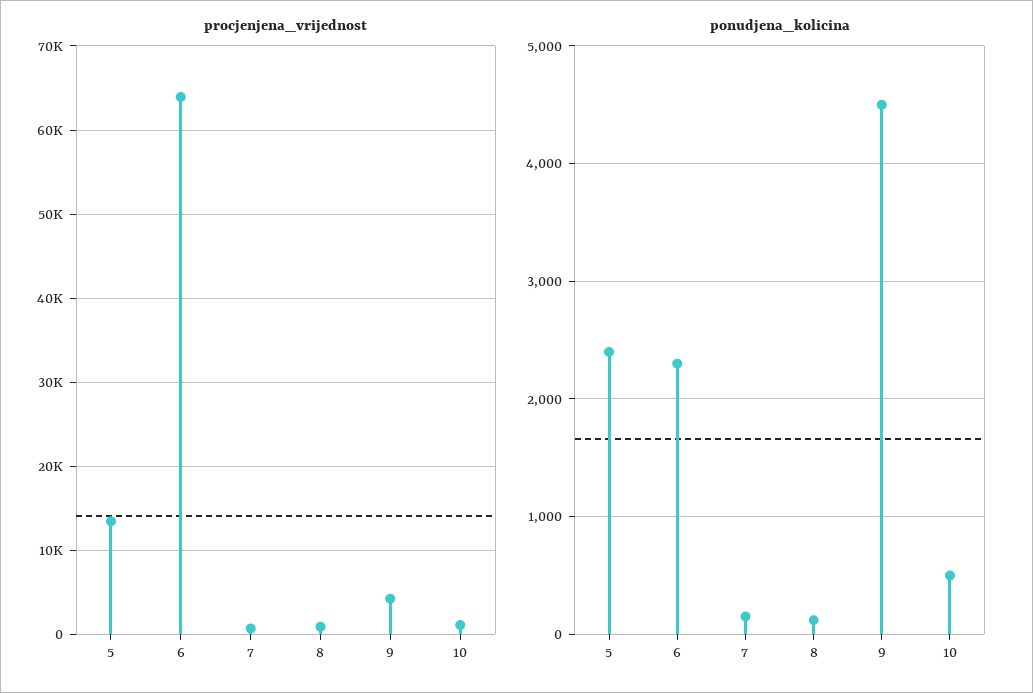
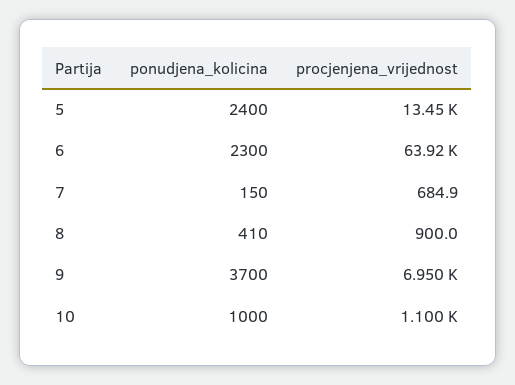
  {
    "procjenjena_vrijednost": {
      "5": 13450,
      "6": 63920,
      "7": 684.9,
      "8": 900,
-     "9": 4000,
+     "9": 6950,
      "10": 1100
    },
    "ponudjena_kolicina": {
      "5": 2400,
      "6": 2300,
      "7": 150,
-     "8": 100,
+     "8": 410,
-     "9": 4500,
+     "9": 3700,
-     "10": 500
+     "10": 1000
    }
  }

